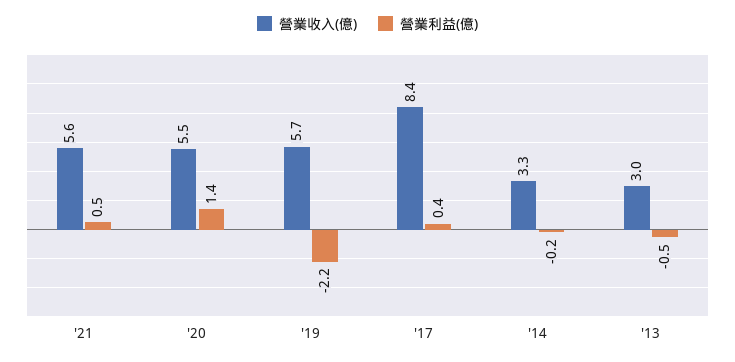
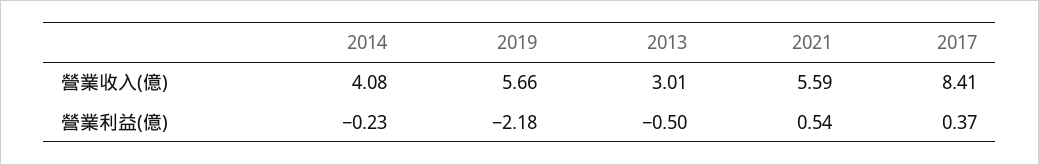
  {
    "營業收入(億)": {
      "'21": 5.59,
-     "'20": 5.5,
      "'19": 5.66,
      "'17": 8.41,
-     "'14": 3.3,
+     "'14": 4.08,
      "'13": 3.01
    },
    "營業利益(億)": {
      "'21": 0.54,
-     "'20": 1.4,
      "'19": -2.18,
      "'17": 0.37,
      "'14": -0.23,
      "'13": -0.5
    }
  }

